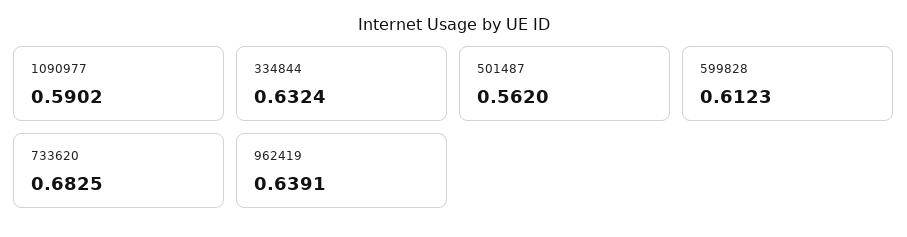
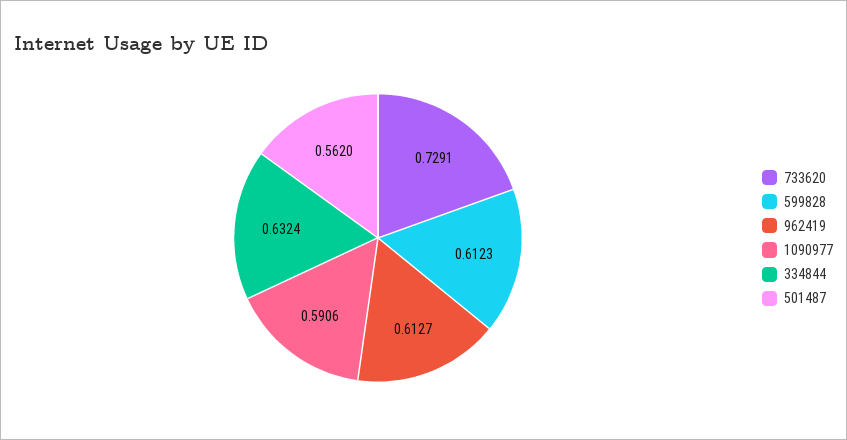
  {
-   "1090977": 0.5902,
+   "1090977": 0.5906,
    "334844": 0.6324,
    "501487": 0.562,
    "599828": 0.6123,
-   "733620": 0.6825,
+   "733620": 0.7291,
-   "962419": 0.6391
+   "962419": 0.6127
  }

